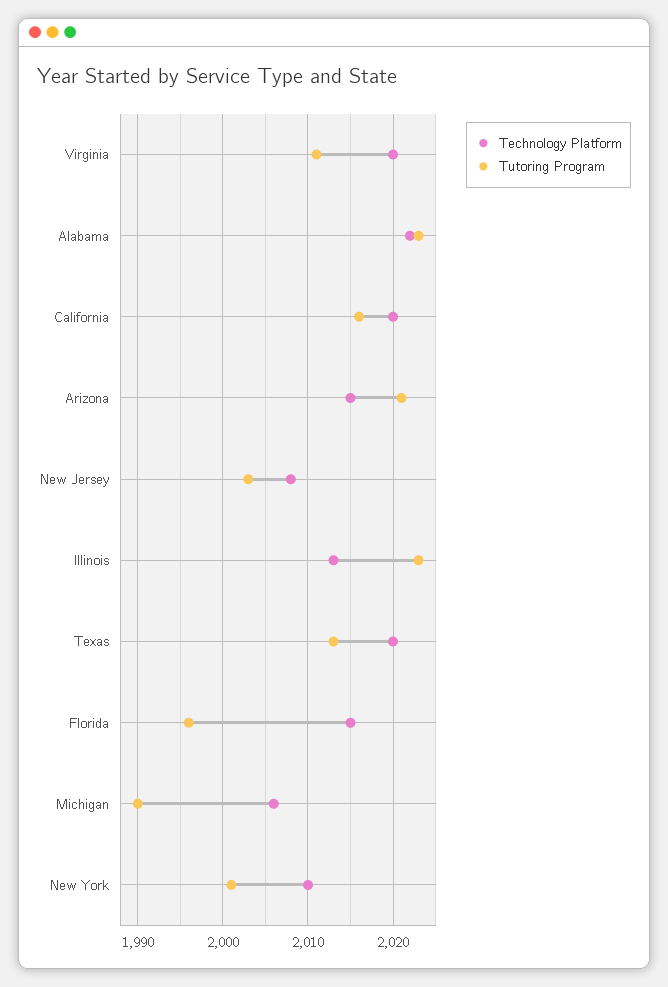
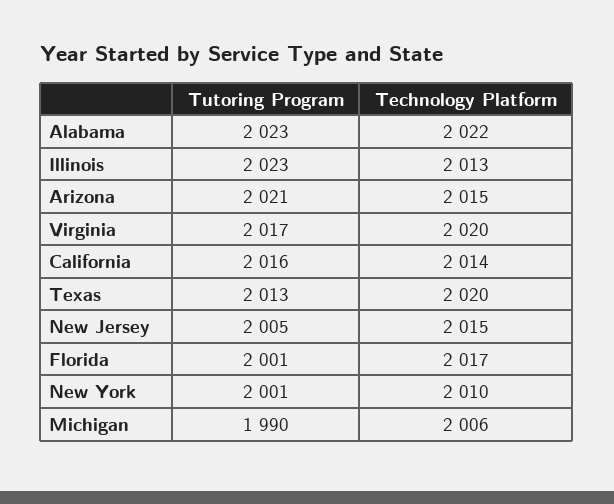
  {
    "Technology Platform": {
      "Virginia": 2020,
      "Alabama": 2022,
-     "California": 2020,
+     "California": 2014,
      "Arizona": 2015,
-     "New Jersey": 2008,
+     "New Jersey": 2015,
      "Illinois": 2013,
      "Texas": 2020,
-     "Florida": 2015,
+     "Florida": 2017,
      "Michigan": 2006,
      "New York": 2010
    },
    "Tutoring Program": {
-     "Virginia": 2011,
+     "Virginia": 2017,
      "Alabama": 2023,
      "California": 2016,
      "Arizona": 2021,
-     "New Jersey": 2003,
+     "New Jersey": 2005,
      "Illinois": 2023,
      "Texas": 2013,
-     "Florida": 1996,
+     "Florida": 2001,
      "Michigan": 1990,
      "New York": 2001
    }
  }

